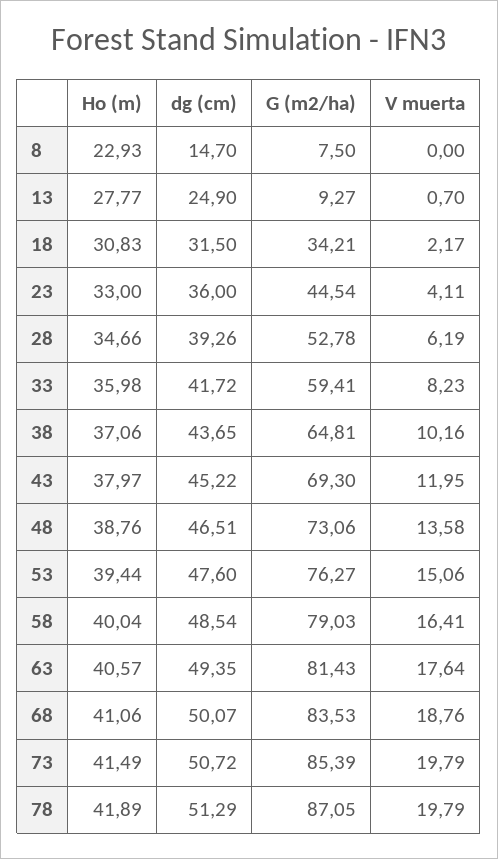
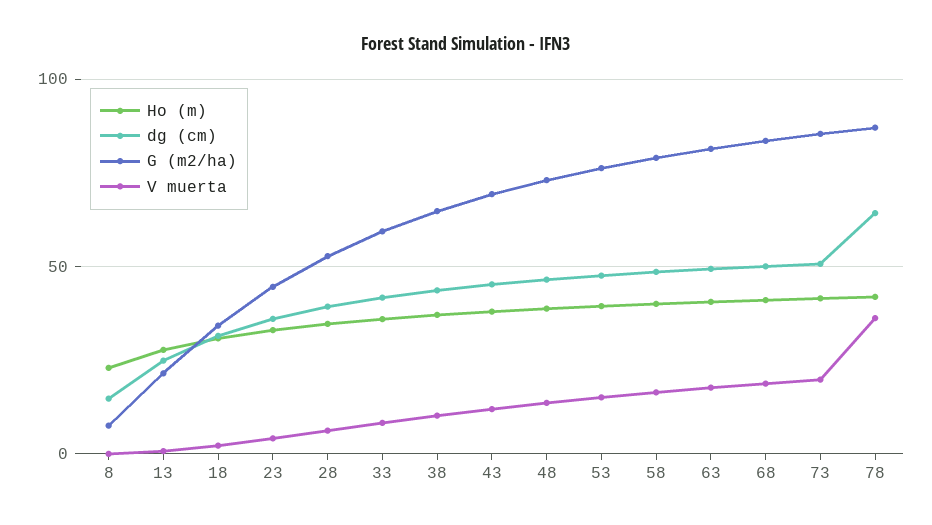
  {
    "Ho (m)": {
      "8": 22.93,
      "13": 27.77,
      "18": 30.83,
      "23": 33,
      "28": 34.66,
      "33": 35.98,
      "38": 37.06,
      "43": 37.97,
      "48": 38.76,
      "53": 39.44,
      "58": 40.04,
      "63": 40.57,
      "68": 41.06,
      "73": 41.49,
      "78": 41.89
    },
    "dg (cm)": {
      "8": 14.7,
      "13": 24.9,
      "18": 31.5,
      "23": 36,
      "28": 39.26,
      "33": 41.72,
      "38": 43.65,
      "43": 45.22,
      "48": 46.51,
      "53": 47.6,
      "58": 48.54,
      "63": 49.35,
      "68": 50.07,
      "73": 50.72,
-     "78": 51.29
+     "78": 65
    },
    "G (m2/ha)": {
      "8": 7.5,
-     "13": 9.27,
+     "13": 20,
      "18": 34.21,
      "23": 44.54,
      "28": 52.78,
      "33": 59.41,
      "38": 64.81,
      "43": 69.3,
      "48": 73.06,
      "53": 76.27,
      "58": 79.03,
      "63": 81.43,
      "68": 83.53,
      "73": 85.39,
      "78": 87.05
    },
    "V muerta": {
      "8": 0,
      "13": 0.7,
      "18": 2.17,
      "23": 4.11,
      "28": 6.19,
      "33": 8.23,
      "38": 10.16,
      "43": 11.95,
      "48": 13.58,
      "53": 15.06,
      "58": 16.41,
      "63": 17.64,
      "68": 18.76,
      "73": 19.79,
-     "78": 19.79
+     "78": 35
    }
  }

